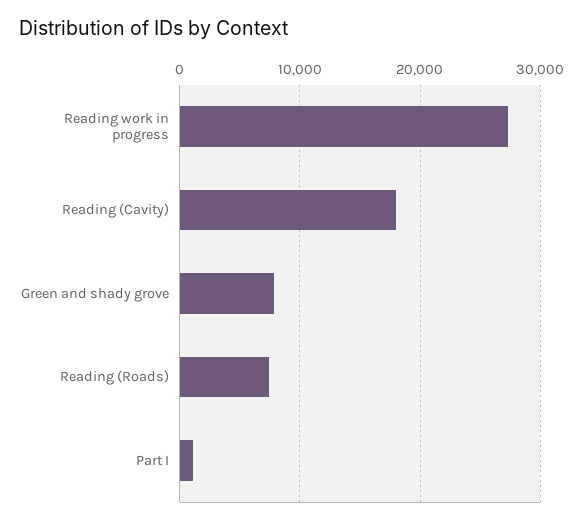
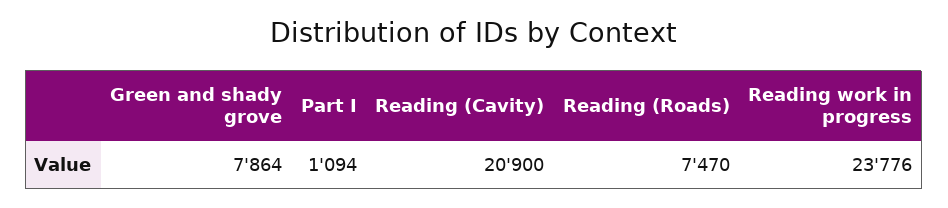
  {
-   "Reading work in progress": 27000,
+   "Reading work in progress": 23776,
-   "Reading (Cavity)": 18000,
+   "Reading (Cavity)": 20900,
    "Green and shady grove": 7864,
    "Reading (Roads)": 7470,
    "Part I": 1094
  }

